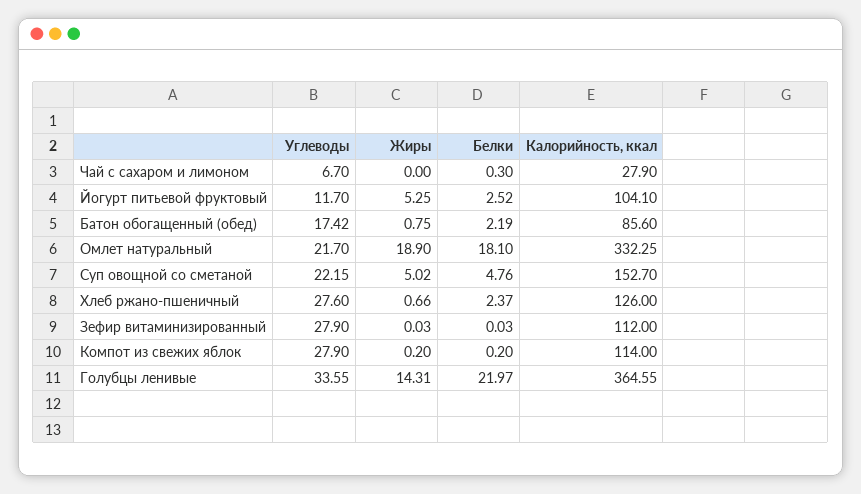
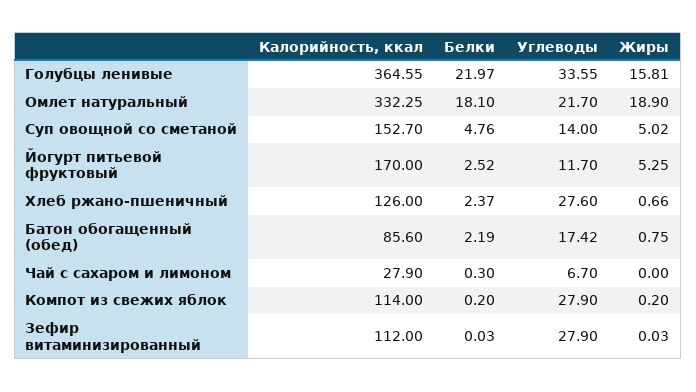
  {
    "Углеводы": {
      "Чай с сахаром и лимоном": 6.7,
      "Йогурт питьевой фруктовый": 11.7,
      "Батон обогащенный (обед)": 17.42,
      "Омлет натуральный": 21.7,
-     "Суп овощной со сметаной": 22.15,
+     "Суп овощной со сметаной": 14,
      "Хлеб ржано-пшеничный": 27.6,
      "Зефир витаминизированный": 27.9,
      "Компот из свежих яблок": 27.9,
      "Голубцы ленивые": 33.55
    },
    "Жиры": {
      "Чай с сахаром и лимоном": 0,
      "Йогурт питьевой фруктовый": 5.25,
      "Батон обогащенный (обед)": 0.75,
      "Омлет натуральный": 18.9,
      "Суп овощной со сметаной": 5.02,
      "Хлеб ржано-пшеничный": 0.66,
      "Зефир витаминизированный": 0.03,
      "Компот из свежих яблок": 0.2,
-     "Голубцы ленивые": 14.31
+     "Голубцы ленивые": 15.81
    },
    "Белки": {
      "Чай с сахаром и лимоном": 0.3,
      "Йогурт питьевой фруктовый": 2.52,
      "Батон обогащенный (обед)": 2.19,
      "Омлет натуральный": 18.1,
      "Суп овощной со сметаной": 4.76,
      "Хлеб ржано-пшеничный": 2.37,
      "Зефир витаминизированный": 0.03,
      "Компот из свежих яблок": 0.2,
      "Голубцы ленивые": 21.97
    },
    "Калорийность, ккал": {
      "Чай с сахаром и лимоном": 27.9,
-     "Йогурт питьевой фруктовый": 104.1,
+     "Йогурт питьевой фруктовый": 170,
      "Батон обогащенный (обед)": 85.6,
      "Омлет натуральный": 332.25,
      "Суп овощной со сметаной": 152.7,
      "Хлеб ржано-пшеничный": 126,
      "Зефир витаминизированный": 112,
      "Компот из свежих яблок": 114,
      "Голубцы ленивые": 364.55
    }
  }

